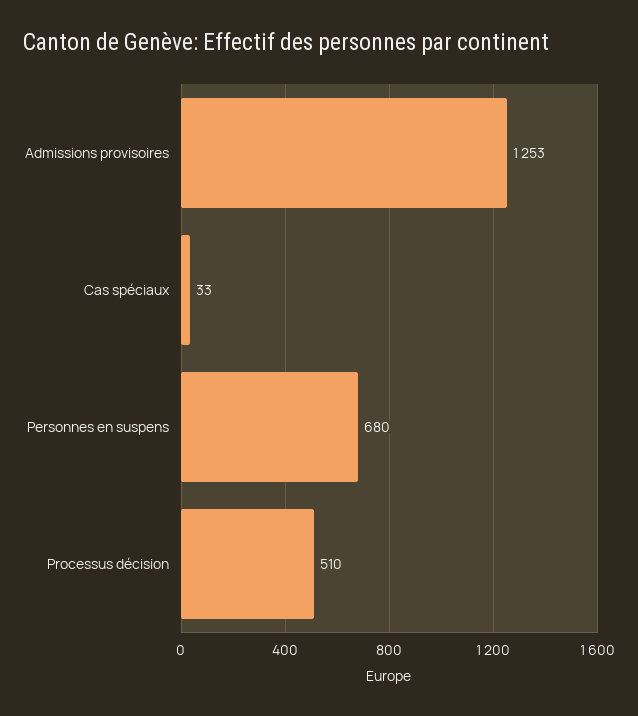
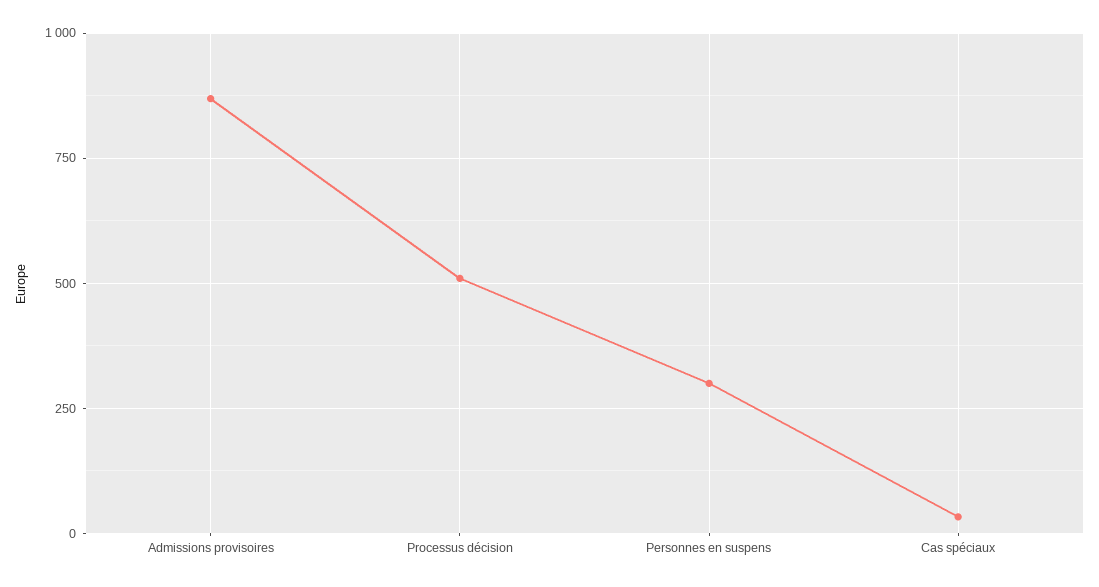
  {
-   "Admissions provisoires": 1253,
+   "Admissions provisoires": 875,
    "Cas spéciaux": 33,
-   "Personnes en suspens": 680,
+   "Personnes en suspens": 300,
    "Processus décision": 510
  }

